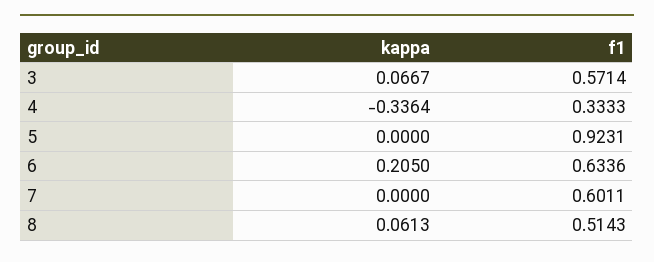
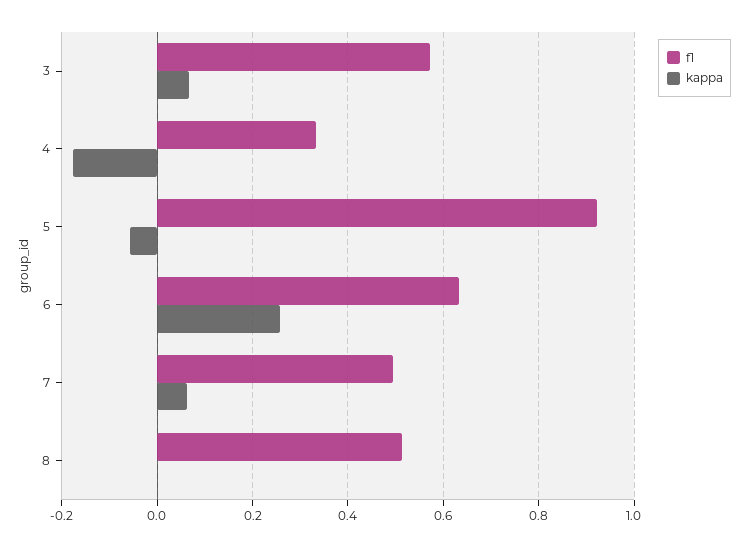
  {
    "kappa": {
      "3": 0.0667,
-     "4": -0.3364,
+     "4": -0.18,
-     "5": 0,
+     "5": -0.06,
-     "6": 0.205,
+     "6": 0.26,
-     "7": 0,
+     "7": 0.06,
-     "8": 0.0613
+     "8": 0
    },
    "f1": {
      "3": 0.5714,
      "4": 0.3333,
      "5": 0.9231,
      "6": 0.6336,
-     "7": 0.6011,
+     "7": 0.5,
      "8": 0.5143
    }
  }

